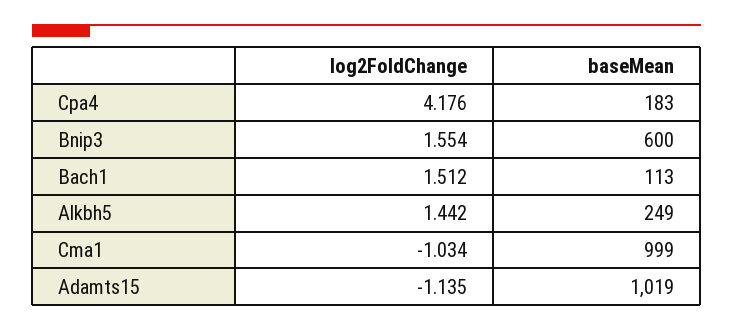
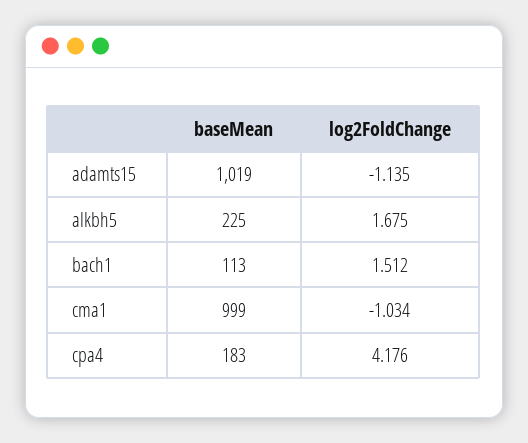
  {
    "log2FoldChange": {
      "Cpa4": 4.176,
-     "Bnip3": 1.554,
      "Bach1": 1.512,
-     "Alkbh5": 1.442,
+     "Alkbh5": 1.675,
      "Cma1": -1.034,
      "Adamts15": -1.135
    },
    "baseMean": {
      "Cpa4": 183,
-     "Bnip3": 600,
      "Bach1": 113,
-     "Alkbh5": 249,
+     "Alkbh5": 225,
      "Cma1": 999,
      "Adamts15": 1019
    }
  }

